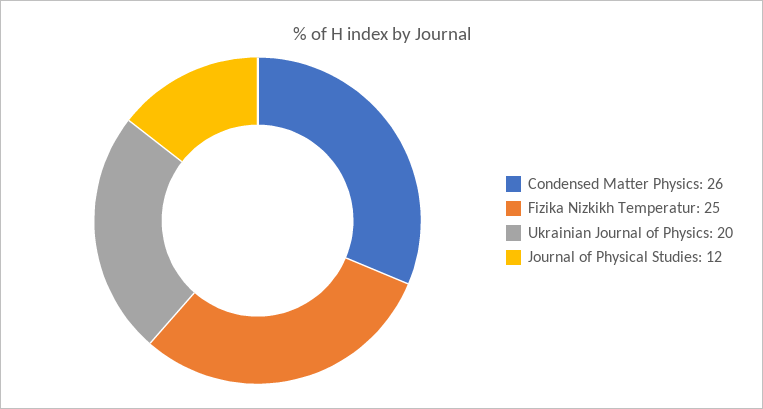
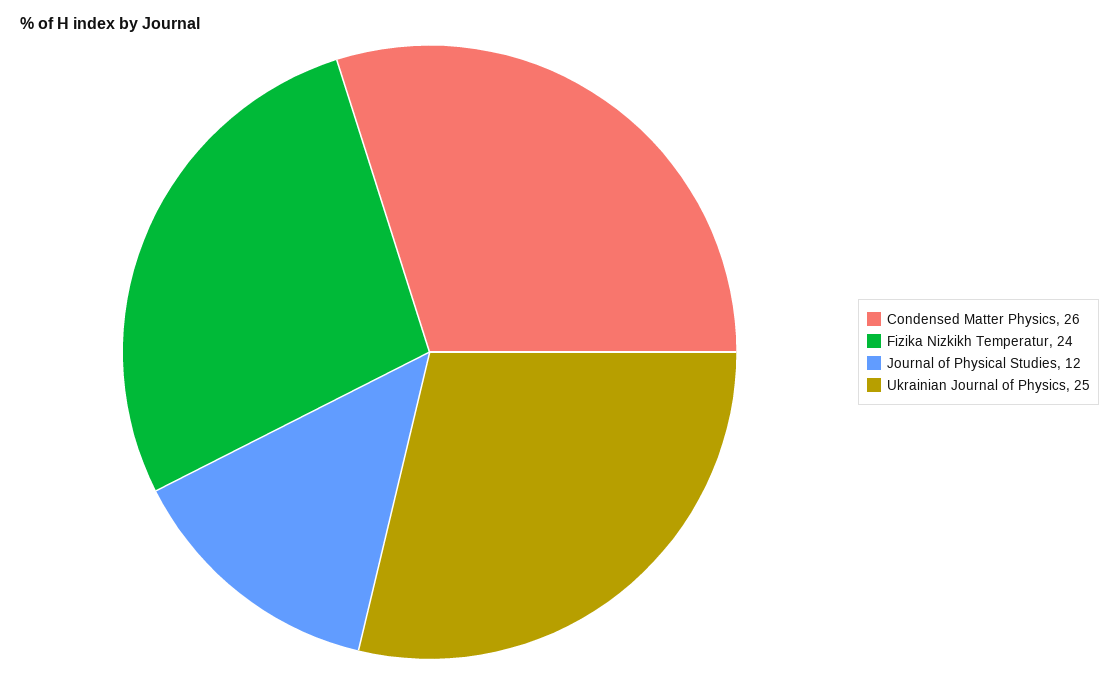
  {
    "Condensed Matter Physics": 26,
-   "Fizika Nizkikh Temperatur": 25,
+   "Fizika Nizkikh Temperatur": 24,
-   "Ukrainian Journal of Physics": 20,
+   "Ukrainian Journal of Physics": 25,
    "Journal of Physical Studies": 12
  }

